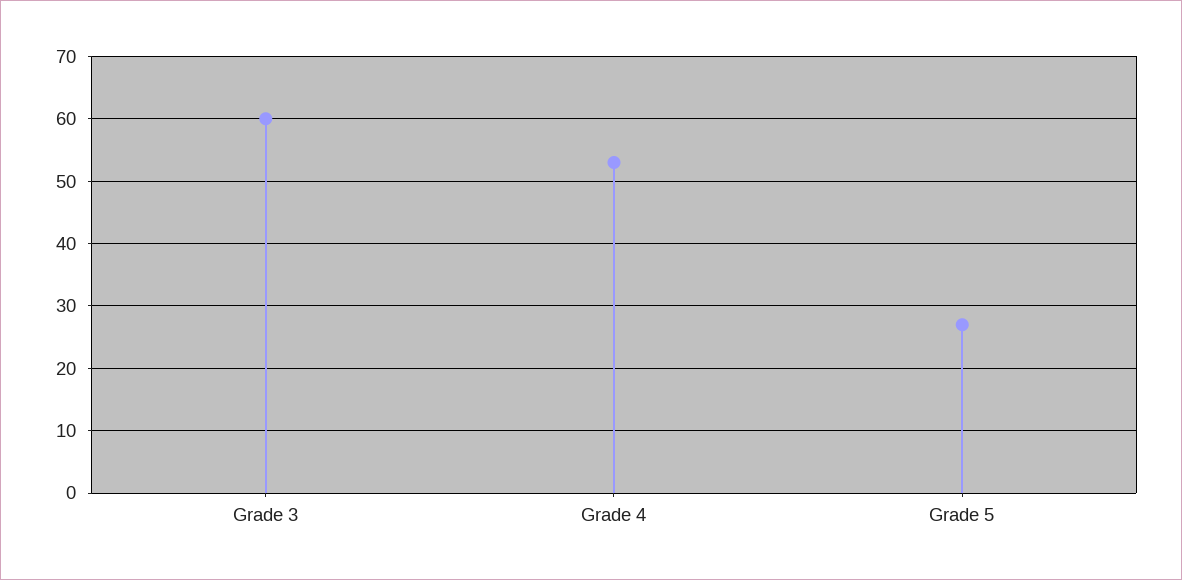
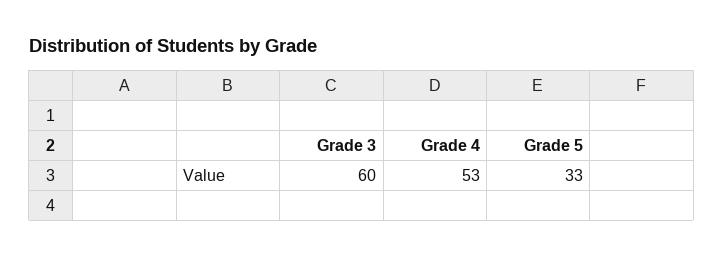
  {
    "Grade 3": 60,
    "Grade 4": 53,
-   "Grade 5": 27
+   "Grade 5": 33
  }

